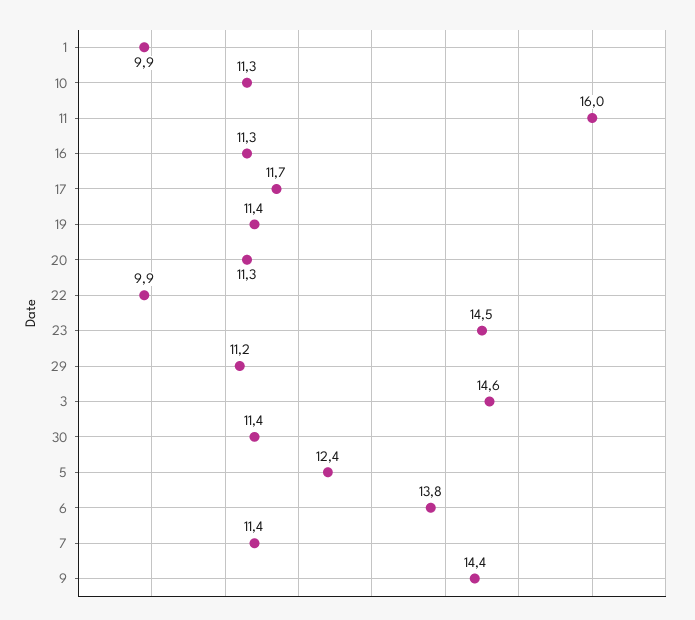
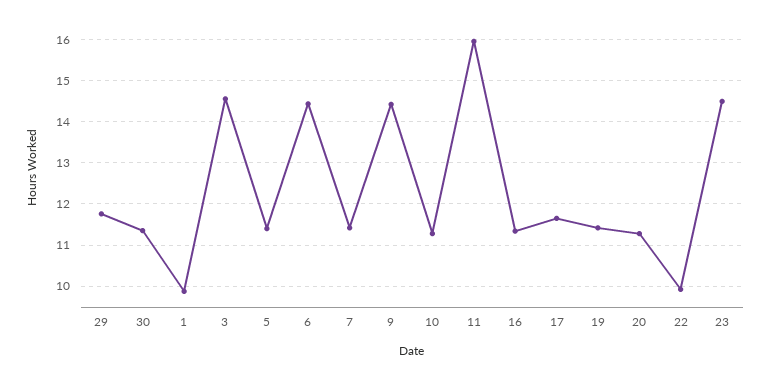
  {
    "1": 9.9,
    "10": 11.3,
    "11": 16,
    "16": 11.3,
    "17": 11.7,
    "19": 11.4,
    "20": 11.3,
    "22": 9.9,
    "23": 14.5,
-   "29": 11.2,
+   "29": 11.8,
    "3": 14.6,
    "30": 11.4,
-   "5": 12.4,
+   "5": 11.4,
-   "6": 13.8,
+   "6": 14.4,
    "7": 11.4,
    "9": 14.4
  }

